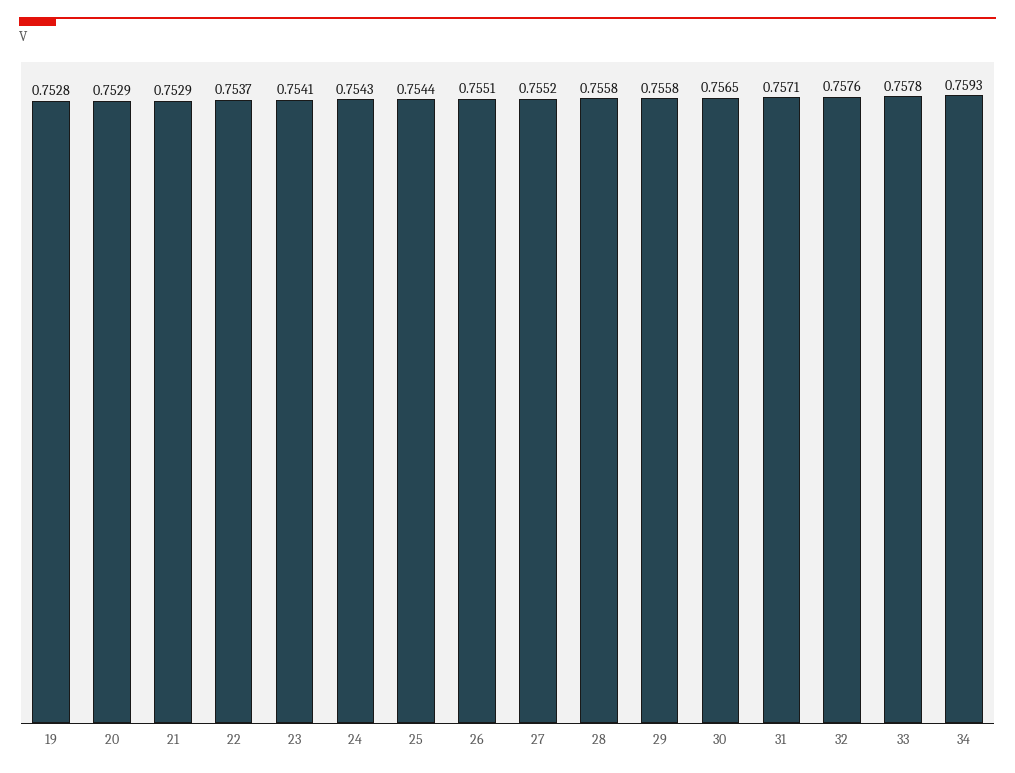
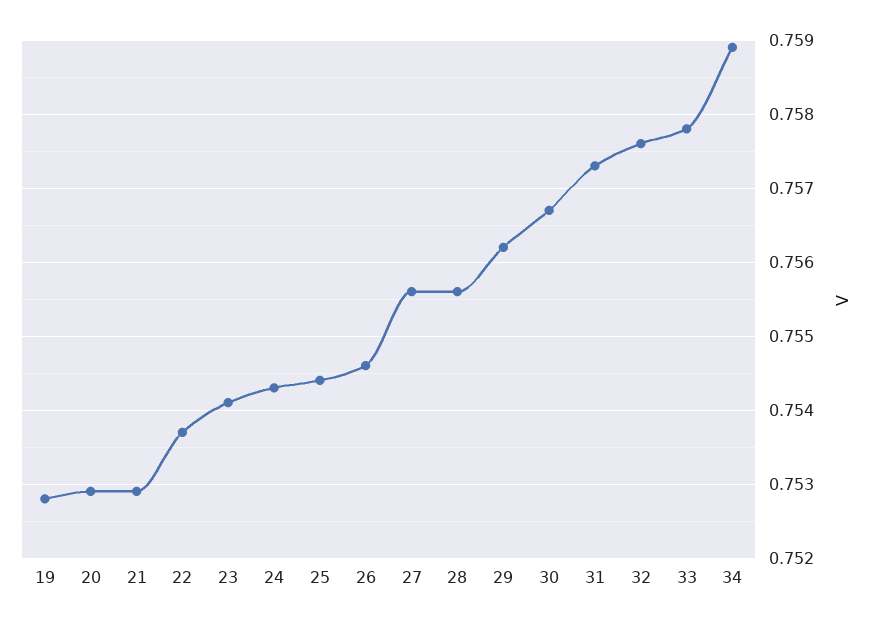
  {
    "19": 0.7528,
    "20": 0.7529,
    "21": 0.7529,
    "22": 0.7537,
    "23": 0.7541,
    "24": 0.7543,
    "25": 0.7544,
-   "26": 0.7551,
+   "26": 0.7546,
-   "27": 0.7552,
+   "27": 0.7556,
-   "28": 0.7558,
+   "28": 0.7556,
-   "29": 0.7558,
+   "29": 0.7562,
-   "30": 0.7565,
+   "30": 0.7567,
-   "31": 0.7571,
+   "31": 0.7573,
    "32": 0.7576,
    "33": 0.7578,
-   "34": 0.7593
+   "34": 0.7589
  }

